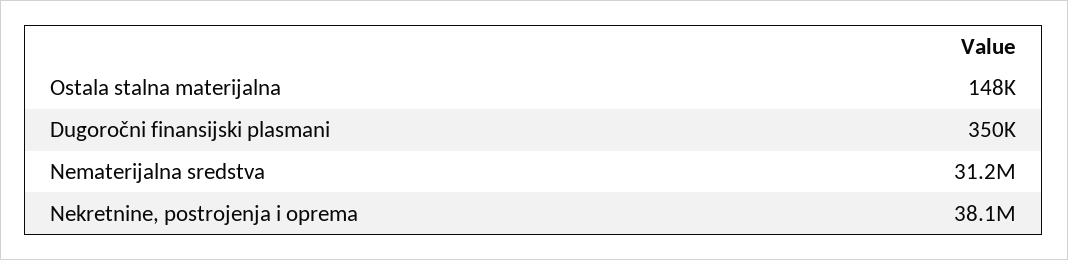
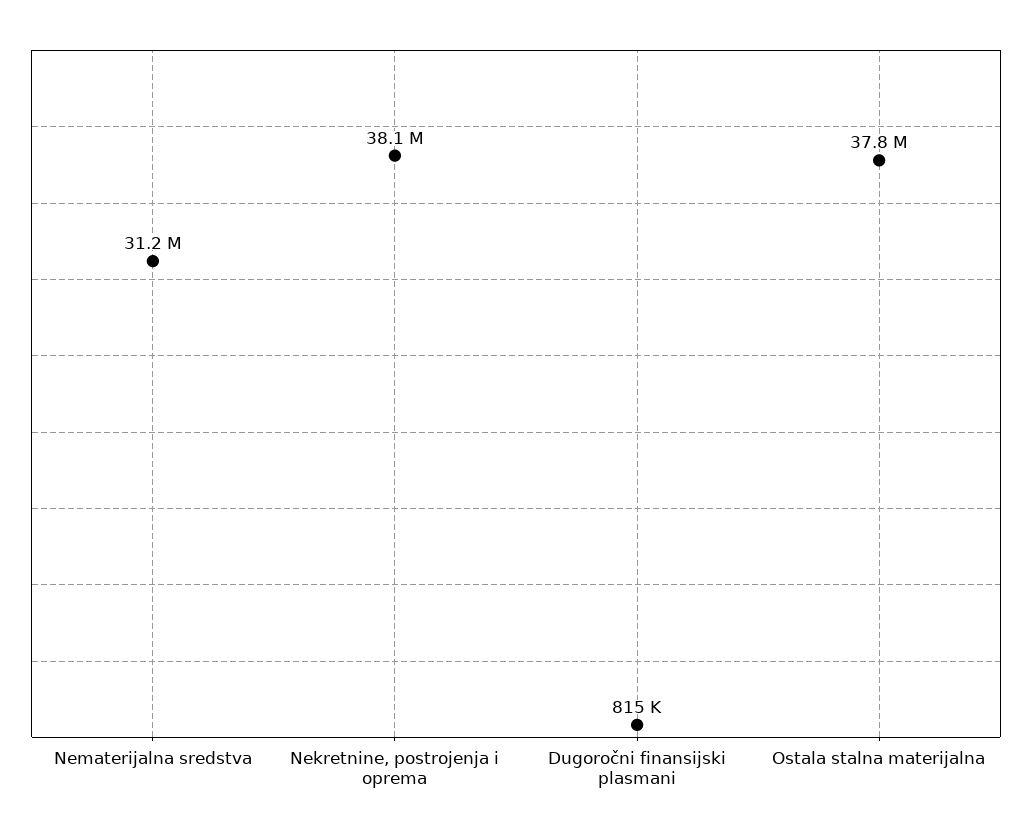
  {
-   "Ostala stalna materijalna": 148000,
+   "Ostala stalna materijalna": 37800000,
-   "Dugoročni finansijski plasmani": 350000,
+   "Dugoročni finansijski plasmani": 815000,
    "Nematerijalna sredstva": 31200000,
    "Nekretnine, postrojenja i oprema": 38100000
  }

